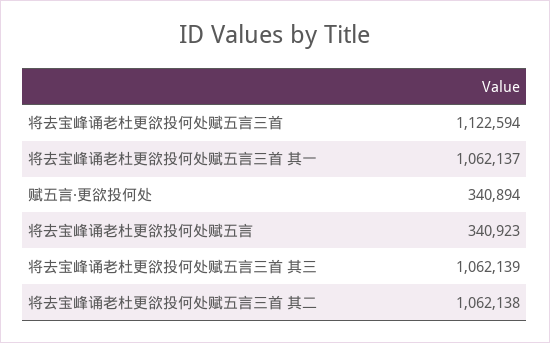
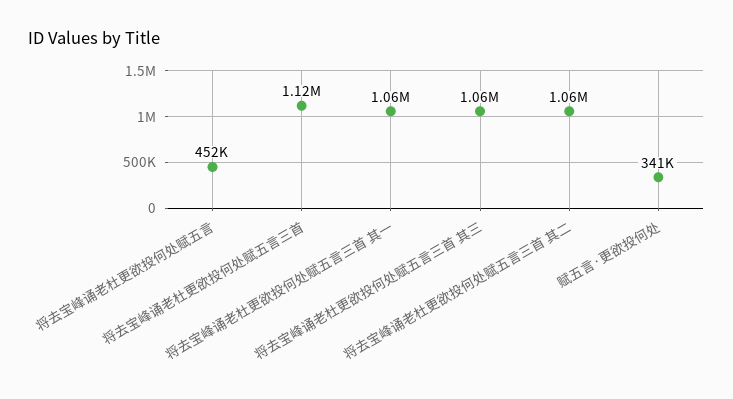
  {
    "将去宝峰诵老杜更欲投何处赋五言三首": 1122594,
    "将去宝峰诵老杜更欲投何处赋五言三首 其一": 1062137,
    "赋五言·更欲投何处": 340894,
-   "将去宝峰诵老杜更欲投何处赋五言": 340923,
+   "将去宝峰诵老杜更欲投何处赋五言": 452000,
    "将去宝峰诵老杜更欲投何处赋五言三首 其三": 1062139,
    "将去宝峰诵老杜更欲投何处赋五言三首 其二": 1062138
  }

